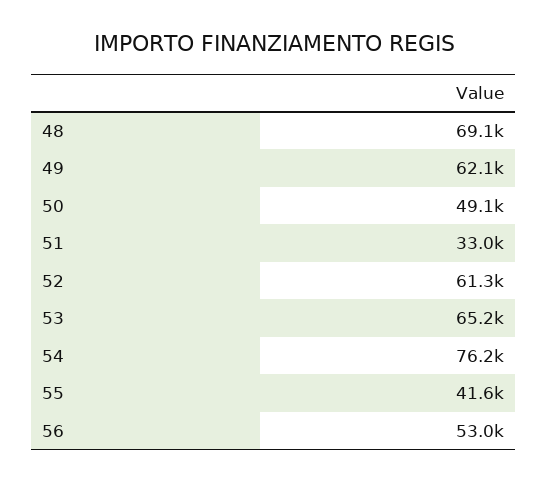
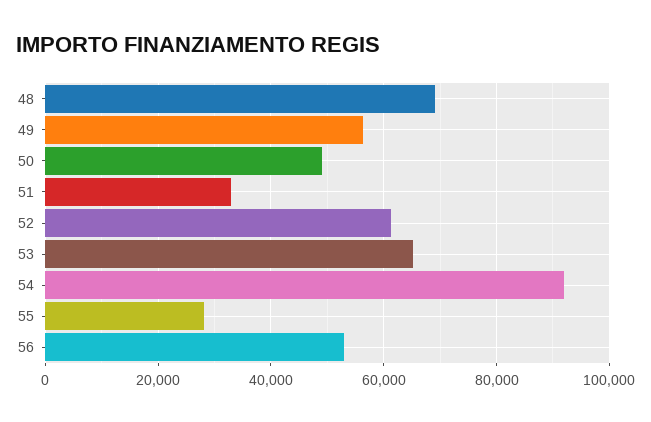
  {
    "48": 69100,
-   "49": 62100,
+   "49": 56000,
    "50": 49100,
    "51": 33000,
    "52": 61300,
    "53": 65200,
-   "54": 76200,
+   "54": 92000,
-   "55": 41600,
+   "55": 28000,
    "56": 53000
  }

